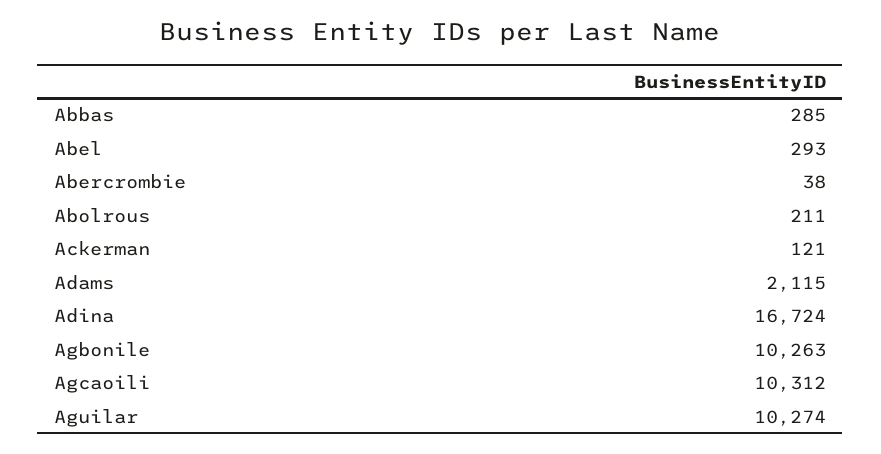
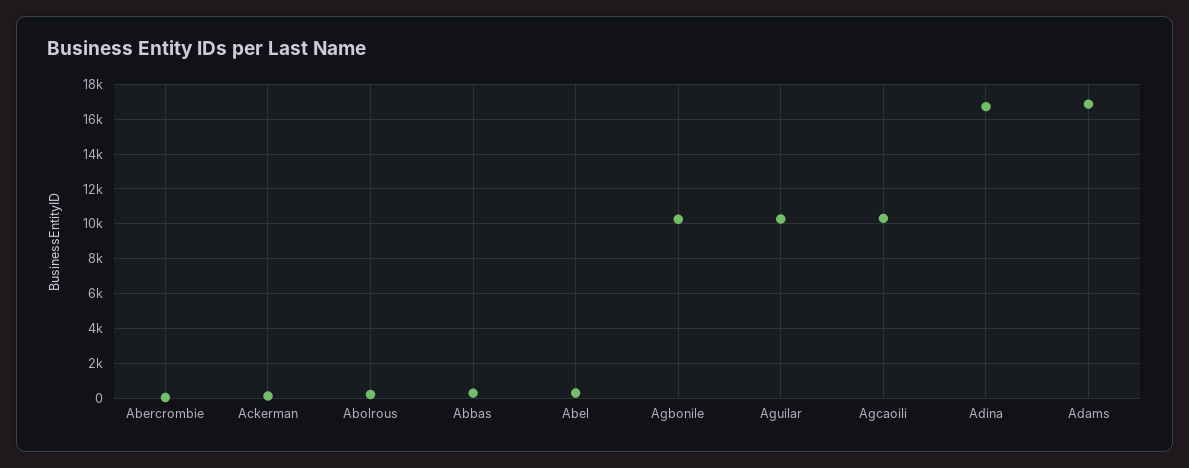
  {
    "Abbas": 285,
    "Abel": 293,
    "Abercrombie": 38,
    "Abolrous": 211,
    "Ackerman": 121,
-   "Adams": 2115,
+   "Adams": 17000,
    "Adina": 16724,
    "Agbonile": 10263,
    "Agcaoili": 10312,
    "Aguilar": 10274
  }

